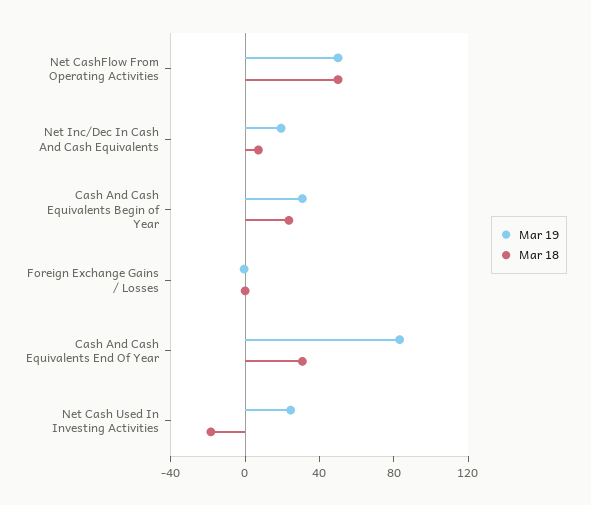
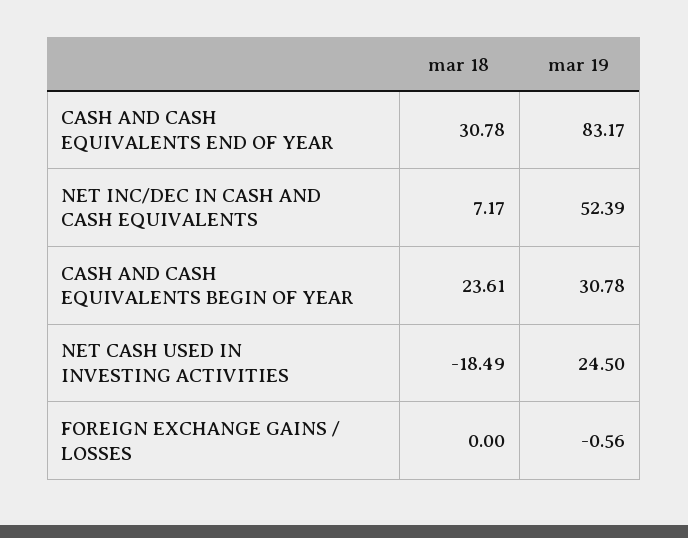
  {
    "Mar 19": {
-     "Net CashFlow From Operating Activities": 50,
-     "Net Inc/Dec In Cash And Cash Equivalents": 20,
+     "Net Inc/Dec In Cash And Cash Equivalents": 52.39,
      "Cash And Cash Equivalents Begin of Year": 30.78,
      "Foreign Exchange Gains / Losses": -0.56,
      "Cash And Cash Equivalents End Of Year": 83.17,
      "Net Cash Used In Investing Activities": 24.5
    },
    "Mar 18": {
-     "Net CashFlow From Operating Activities": 50,
      "Net Inc/Dec In Cash And Cash Equivalents": 7.17,
      "Cash And Cash Equivalents Begin of Year": 23.61,
      "Foreign Exchange Gains / Losses": 0,
      "Cash And Cash Equivalents End Of Year": 30.78,
      "Net Cash Used In Investing Activities": -18.49
    }
  }

